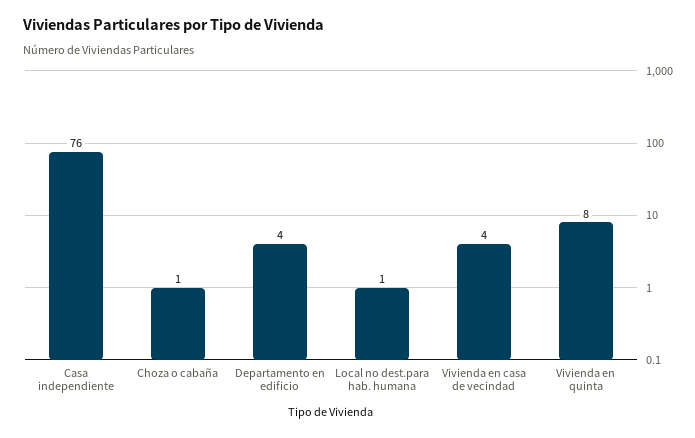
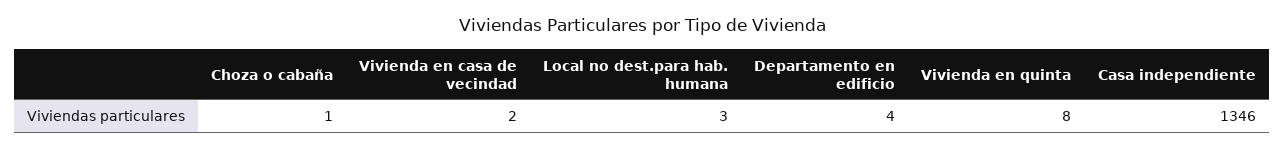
  {
-   "Casa independiente": 76,
+   "Casa independiente": 1346,
    "Choza o cabaña": 1,
    "Departamento en edificio": 4,
-   "Local no dest.para hab. humana": 1,
+   "Local no dest.para hab. humana": 3,
-   "Vivienda en casa de vecindad": 4,
+   "Vivienda en casa de vecindad": 2,
    "Vivienda en quinta": 8
  }

